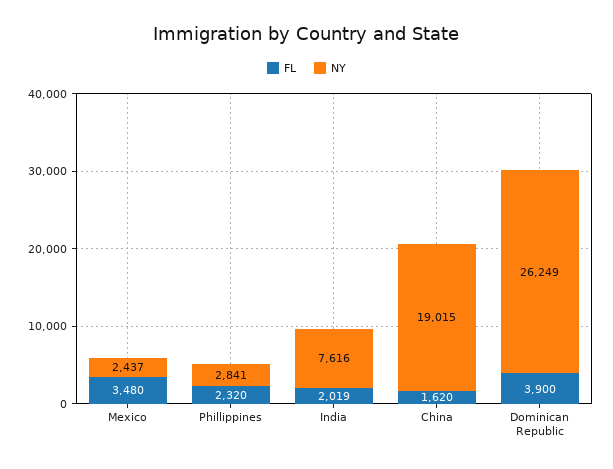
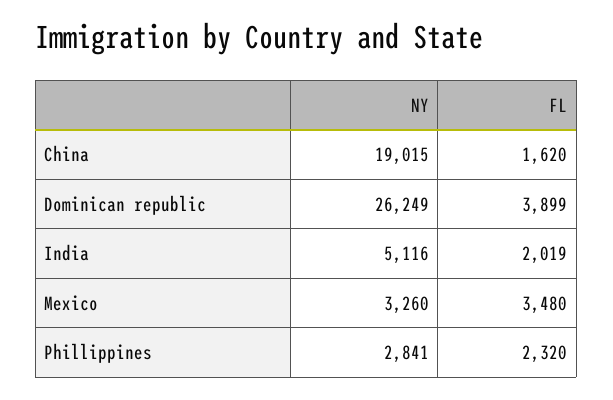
  {
    "FL": {
      "Mexico": 3480,
      "Phillippines": 2320,
      "India": 2019,
      "China": 1620,
-     "Dominican Republic": 3900
+     "Dominican Republic": 3899
    },
    "NY": {
-     "Mexico": 2437,
+     "Mexico": 3260,
      "Phillippines": 2841,
-     "India": 7616,
+     "India": 5116,
      "China": 19015,
      "Dominican Republic": 26249
    }
  }

